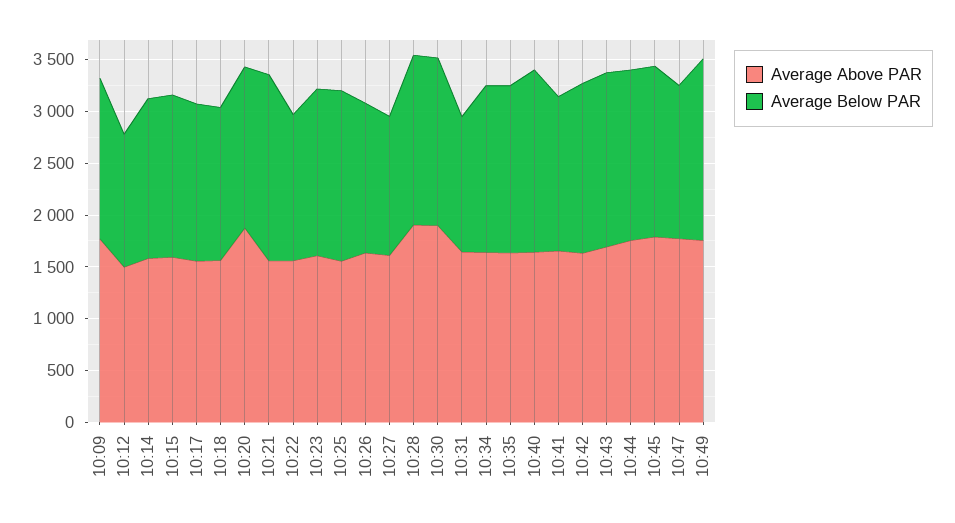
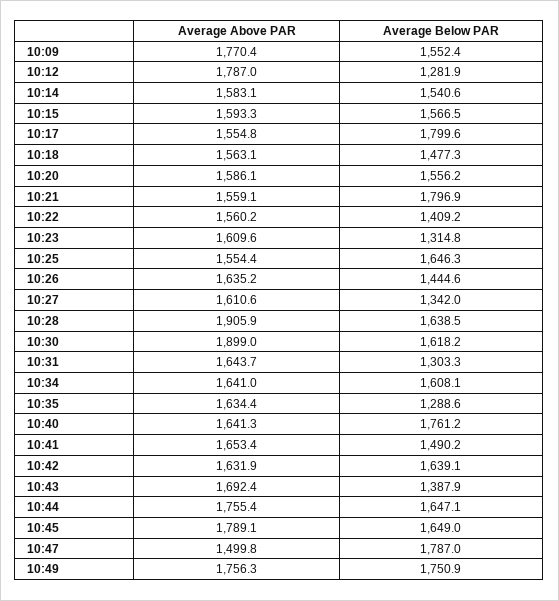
  {
    "Average Above PAR": {
      "10:09": 1770.4,
-     "10:12": 1500,
+     "10:12": 1787,
      "10:14": 1583.1,
      "10:15": 1593.3,
      "10:17": 1554.8,
      "10:18": 1563.1,
-     "10:20": 1900,
+     "10:20": 1586.1,
      "10:21": 1559.1,
      "10:22": 1560.2,
      "10:23": 1609.6,
      "10:25": 1554.4,
      "10:26": 1635.2,
      "10:27": 1610.6,
      "10:28": 1905.9,
      "10:30": 1899,
      "10:31": 1643.7,
      "10:34": 1641,
      "10:35": 1634.4,
      "10:40": 1641.3,
      "10:41": 1653.4,
      "10:42": 1631.9,
      "10:43": 1692.4,
      "10:44": 1755.4,
      "10:45": 1789.1,
-     "10:47": 1800,
+     "10:47": 1499.8,
      "10:49": 1756.3
    },
    "Average Below PAR": {
      "10:09": 1552.4,
      "10:12": 1281.9,
      "10:14": 1540.6,
      "10:15": 1566.5,
-     "10:17": 1500,
+     "10:17": 1799.6,
      "10:18": 1477.3,
      "10:20": 1556.2,
      "10:21": 1796.9,
      "10:22": 1409.2,
-     "10:23": 1600,
+     "10:23": 1314.8,
      "10:25": 1646.3,
      "10:26": 1444.6,
      "10:27": 1342,
      "10:28": 1638.5,
      "10:30": 1618.2,
      "10:31": 1303.3,
      "10:34": 1608.1,
-     "10:35": 1600,
+     "10:35": 1288.6,
      "10:40": 1761.2,
      "10:41": 1490.2,
      "10:42": 1639.1,
-     "10:43": 1700,
+     "10:43": 1387.9,
      "10:44": 1647.1,
      "10:45": 1649,
-     "10:47": 1500,
+     "10:47": 1787,
      "10:49": 1750.9
    }
  }

